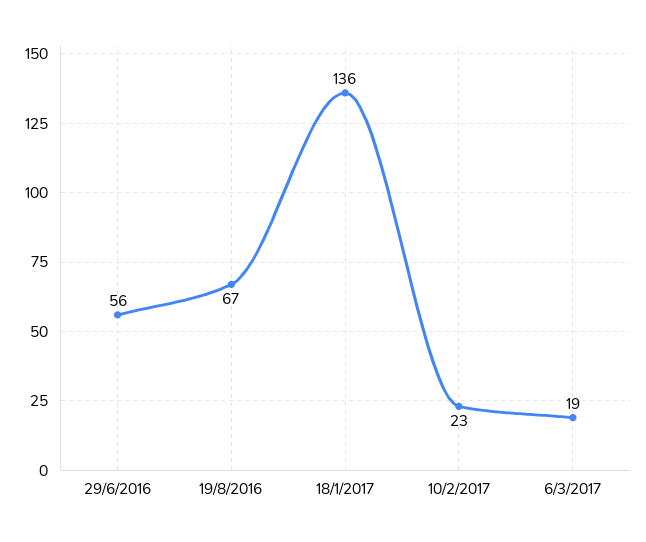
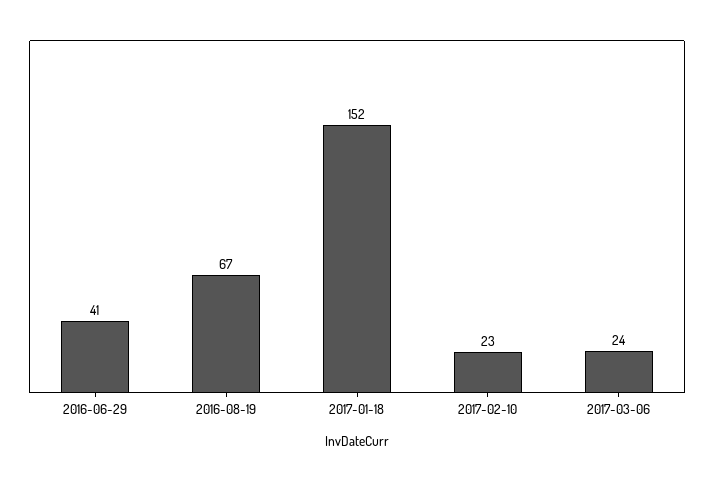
  {
-   "29/6/2016": 56,
+   "29/6/2016": 41,
    "19/8/2016": 67,
-   "18/1/2017": 136,
+   "18/1/2017": 152,
    "10/2/2017": 23,
-   "6/3/2017": 19
+   "6/3/2017": 24
  }

